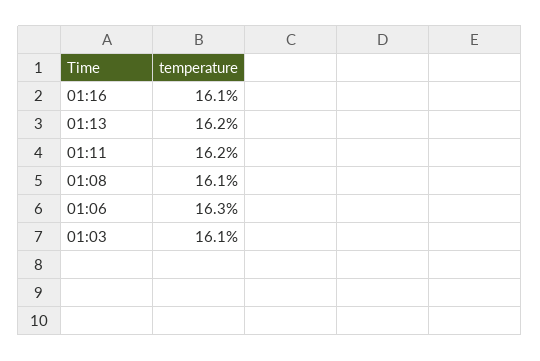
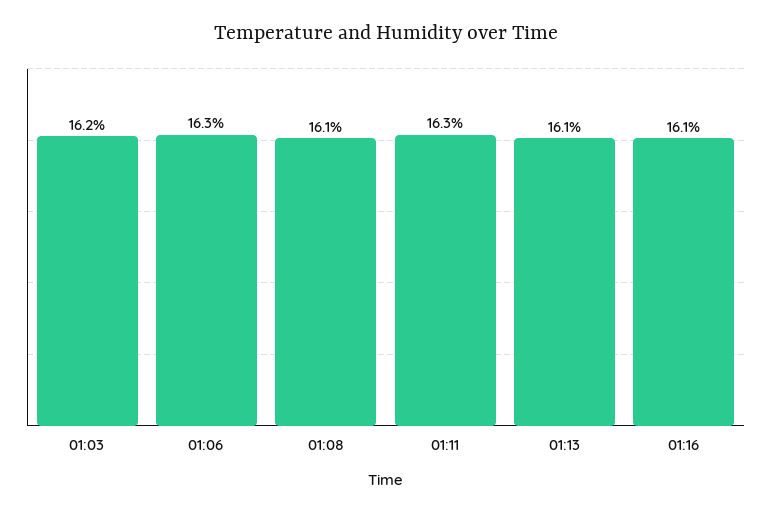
  {
    "01:16": 16.1,
-   "01:13": 16.2,
+   "01:13": 16.1,
-   "01:11": 16.2,
+   "01:11": 16.3,
    "01:08": 16.1,
    "01:06": 16.3,
-   "01:03": 16.1
+   "01:03": 16.2
  }

